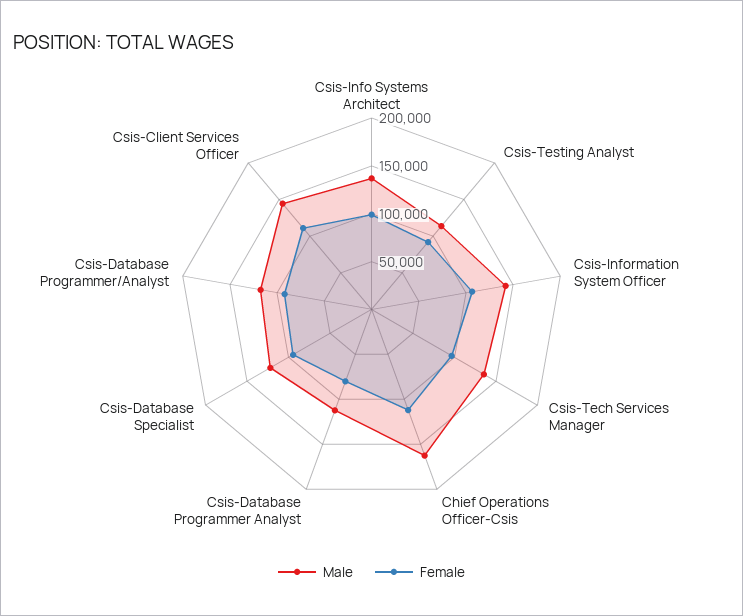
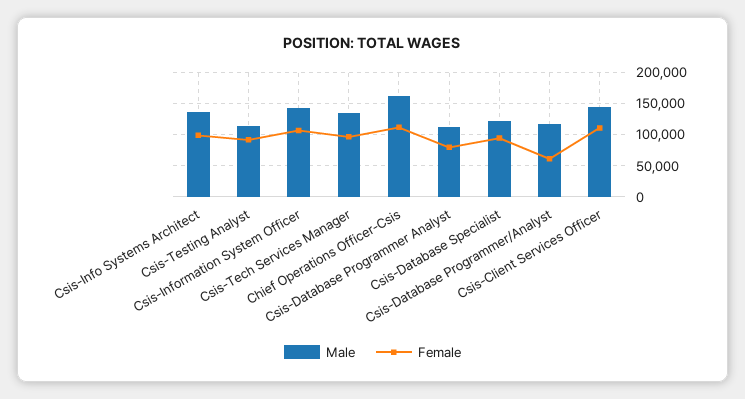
  {
    "Male": {
      "Csis-Info Systems Architect": 140000,
      "Csis-Testing Analyst": 110000,
      "Csis-Information System Officer": 140000,
      "Csis-Tech Services Manager": 140000,
      "Chief Operations Officer-Csis": 160000,
      "Csis-Database Programmer Analyst": 110000,
      "Csis-Database Specialist": 120000,
      "Csis-Database Programmer/Analyst": 120000,
      "Csis-Client Services Officer": 140000
    },
    "Female": {
      "Csis-Info Systems Architect": 100000,
      "Csis-Testing Analyst": 90000,
      "Csis-Information System Officer": 110000,
      "Csis-Tech Services Manager": 100000,
      "Chief Operations Officer-Csis": 110000,
      "Csis-Database Programmer Analyst": 80000,
      "Csis-Database Specialist": 90000,
-     "Csis-Database Programmer/Analyst": 90000,
+     "Csis-Database Programmer/Analyst": 60000,
      "Csis-Client Services Officer": 110000
    }
  }

